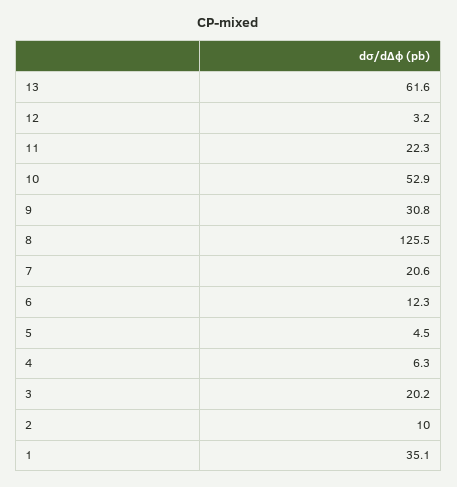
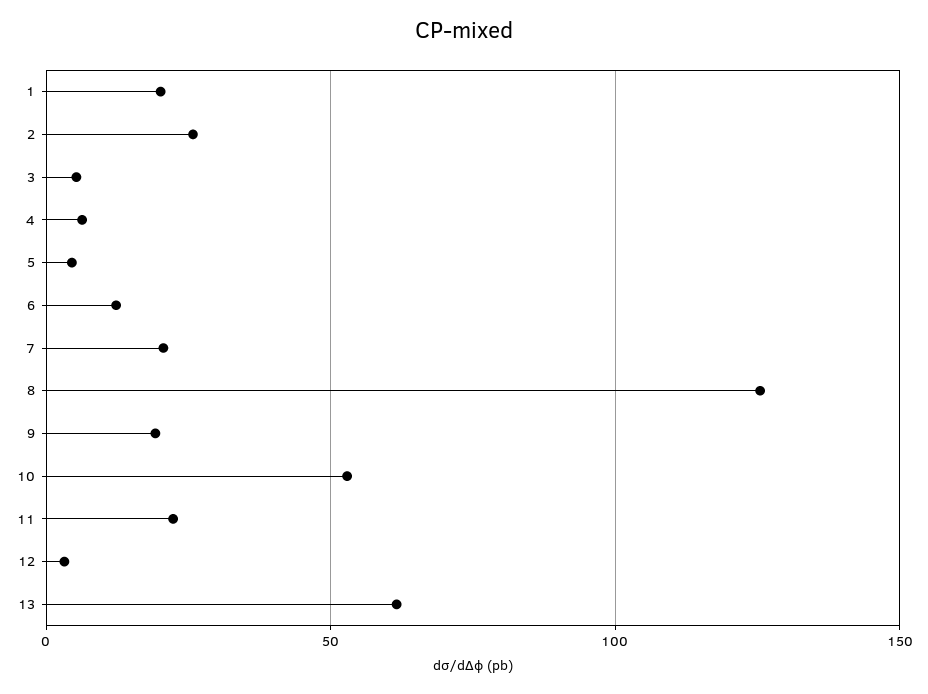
  {
    "13": 61.6,
    "12": 3.2,
    "11": 22.3,
    "10": 52.9,
-   "9": 30.8,
+   "9": 20,
    "8": 125.5,
    "7": 20.6,
    "6": 12.3,
    "5": 4.5,
    "4": 6.3,
-   "3": 20.2,
+   "3": 5,
-   "2": 10,
+   "2": 25,
-   "1": 35.1
+   "1": 20
  }

